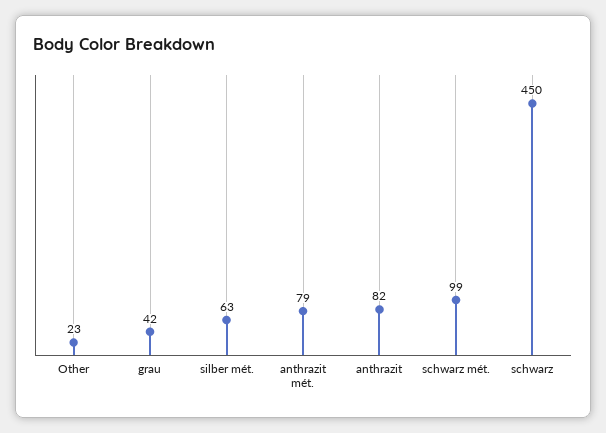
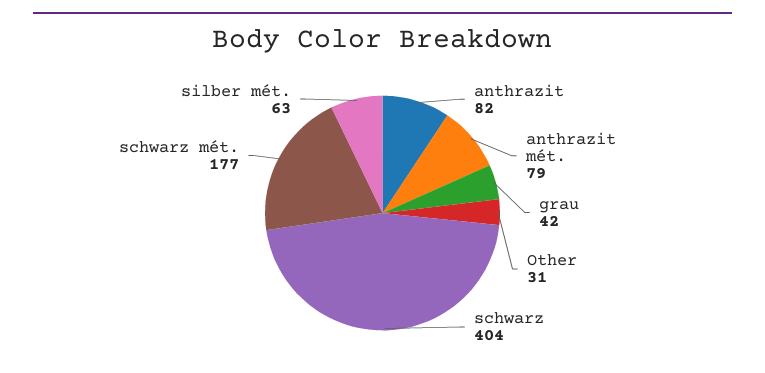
  {
-   "Other": 23,
+   "Other": 31,
    "grau": 42,
    "silber mét.": 63,
    "anthrazit mét.": 79,
    "anthrazit": 82,
-   "schwarz mét.": 99,
+   "schwarz mét.": 177,
-   "schwarz": 450
+   "schwarz": 404
  }

